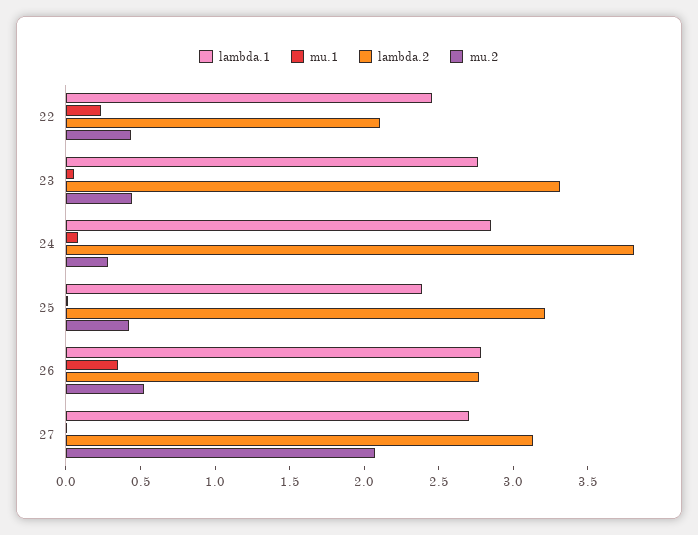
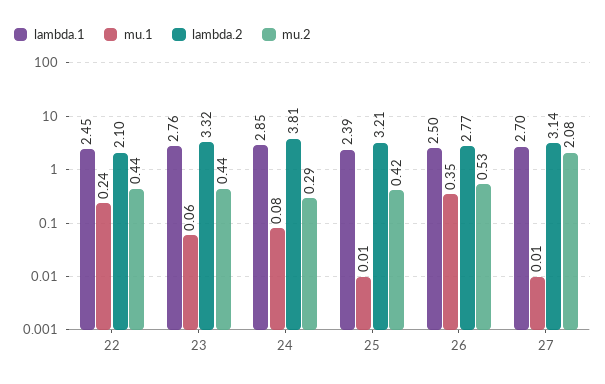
  {
    "lambda.1": {
      "22": 2.45,
      "23": 2.76,
      "24": 2.85,
      "25": 2.39,
-     "26": 2.8,
+     "26": 2.5,
      "27": 2.7
    },
    "mu.1": {
      "22": 0.24,
      "23": 0.06,
      "24": 0.08,
      "25": 0.01,
      "26": 0.35,
      "27": 0.01
    },
    "lambda.2": {
      "22": 2.1,
      "23": 3.32,
      "24": 3.81,
      "25": 3.21,
      "26": 2.77,
      "27": 3.14
    },
    "mu.2": {
      "22": 0.44,
      "23": 0.44,
      "24": 0.29,
      "25": 0.42,
      "26": 0.53,
      "27": 2.08
    }
  }

